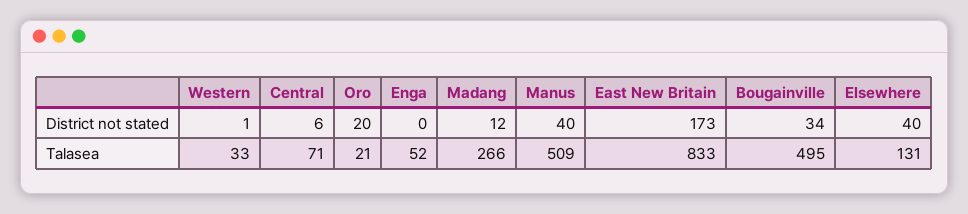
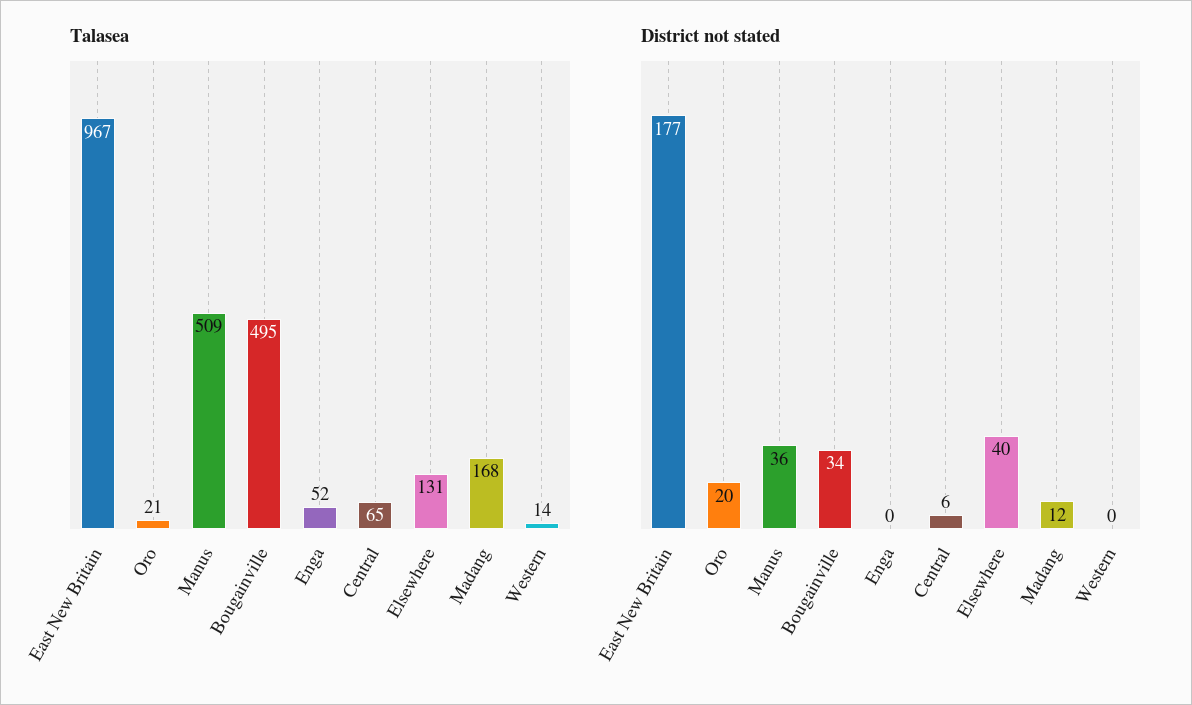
  {
    "District not stated": {
-     "Western": 1,
+     "Western": 0,
      "Central": 6,
      "Oro": 20,
      "Enga": 0,
      "Madang": 12,
-     "Manus": 40,
+     "Manus": 36,
-     "East New Britain": 173,
+     "East New Britain": 177,
      "Bougainville": 34,
      "Elsewhere": 40
    },
    "Talasea": {
-     "Western": 33,
+     "Western": 14,
-     "Central": 71,
+     "Central": 65,
      "Oro": 21,
      "Enga": 52,
-     "Madang": 266,
+     "Madang": 168,
      "Manus": 509,
-     "East New Britain": 833,
+     "East New Britain": 967,
      "Bougainville": 495,
      "Elsewhere": 131
    }
  }

